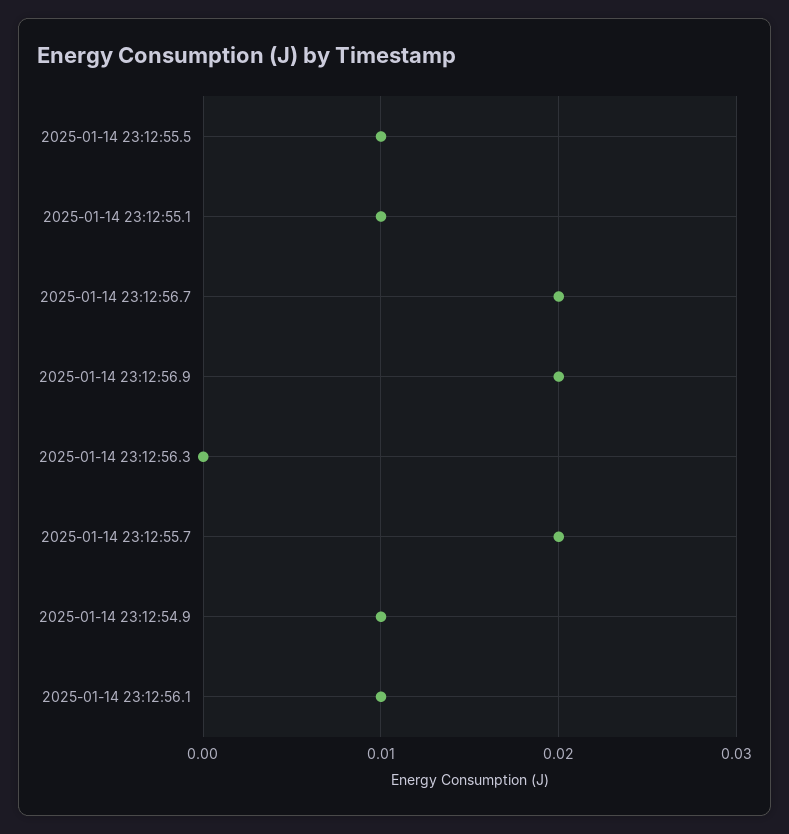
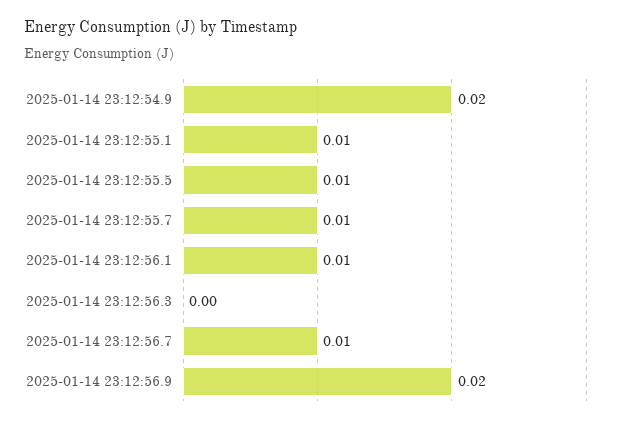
  {
    "2025-01-14 23:12:55.5": 0.01,
    "2025-01-14 23:12:55.1": 0.01,
-   "2025-01-14 23:12:56.7": 0.02,
+   "2025-01-14 23:12:56.7": 0.01,
    "2025-01-14 23:12:56.9": 0.02,
    "2025-01-14 23:12:56.3": 0,
-   "2025-01-14 23:12:55.7": 0.02,
+   "2025-01-14 23:12:55.7": 0.01,
-   "2025-01-14 23:12:54.9": 0.01,
+   "2025-01-14 23:12:54.9": 0.02,
    "2025-01-14 23:12:56.1": 0.01
  }

